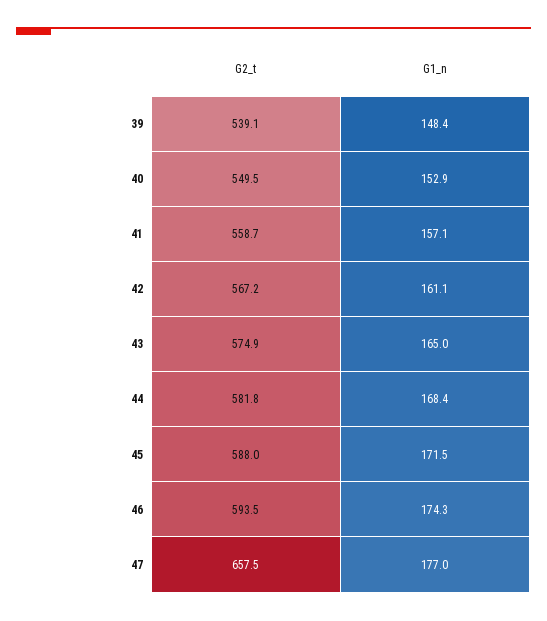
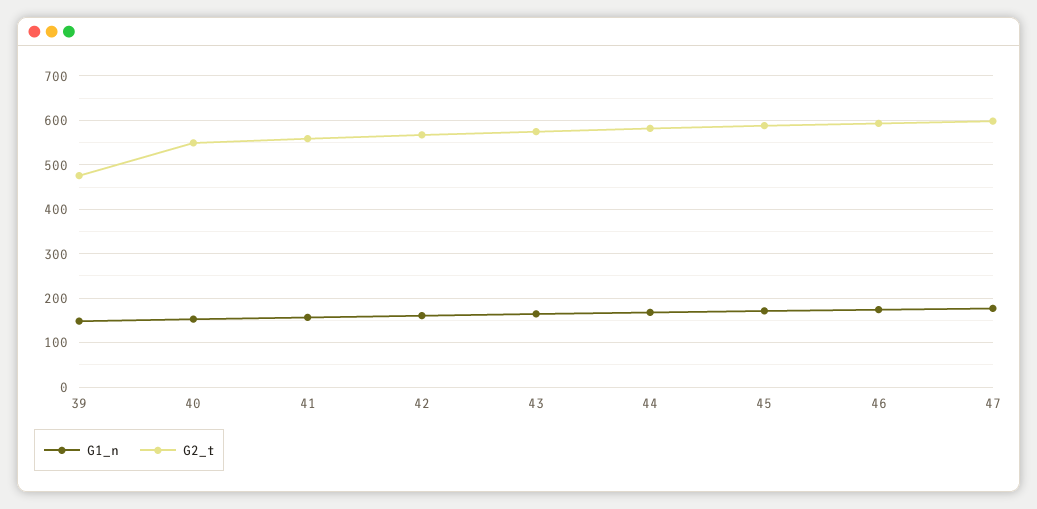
  {
    "G2_t": {
-     "39": 539.1,
+     "39": 480,
      "40": 549.5,
      "41": 558.7,
      "42": 567.2,
      "43": 574.9,
      "44": 581.8,
      "45": 588,
      "46": 593.5,
-     "47": 657.5
+     "47": 600
    },
    "G1_n": {
      "39": 148.4,
      "40": 152.9,
      "41": 157.1,
      "42": 161.1,
      "43": 165,
      "44": 168.4,
      "45": 171.5,
      "46": 174.3,
      "47": 177
    }
  }

